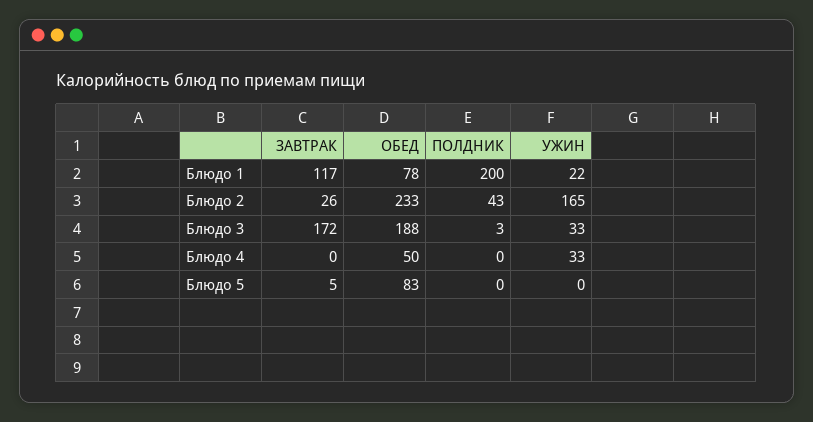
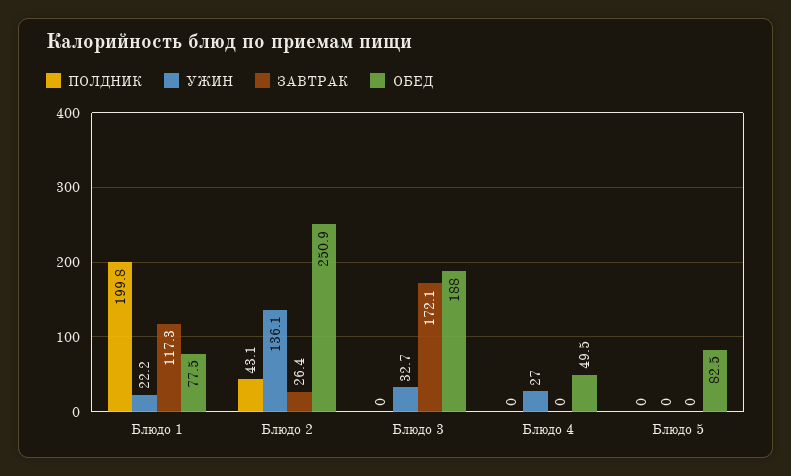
  {
    "ЗАВТРАК": {
      "Блюдо 1": 117.3,
      "Блюдо 2": 26.4,
      "Блюдо 3": 172.1,
      "Блюдо 4": 0,
-     "Блюдо 5": 5
+     "Блюдо 5": 0
    },
    "ОБЕД": {
      "Блюдо 1": 77.5,
-     "Блюдо 2": 233,
+     "Блюдо 2": 250.9,
      "Блюдо 3": 188,
      "Блюдо 4": 49.5,
      "Блюдо 5": 82.5
    },
    "ПОЛДНИК": {
      "Блюдо 1": 199.8,
      "Блюдо 2": 43.1,
-     "Блюдо 3": 3,
+     "Блюдо 3": 0,
      "Блюдо 4": 0,
      "Блюдо 5": 0
    },
    "УЖИН": {
      "Блюдо 1": 22.2,
-     "Блюдо 2": 165,
+     "Блюдо 2": 136.1,
      "Блюдо 3": 32.7,
-     "Блюдо 4": 33,
+     "Блюдо 4": 27,
      "Блюдо 5": 0
    }
  }

